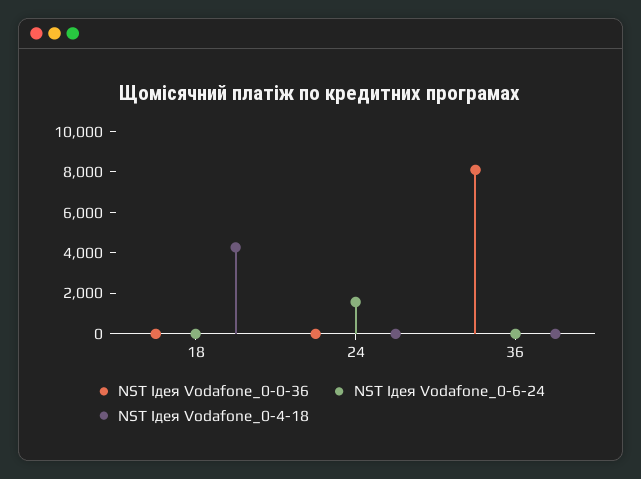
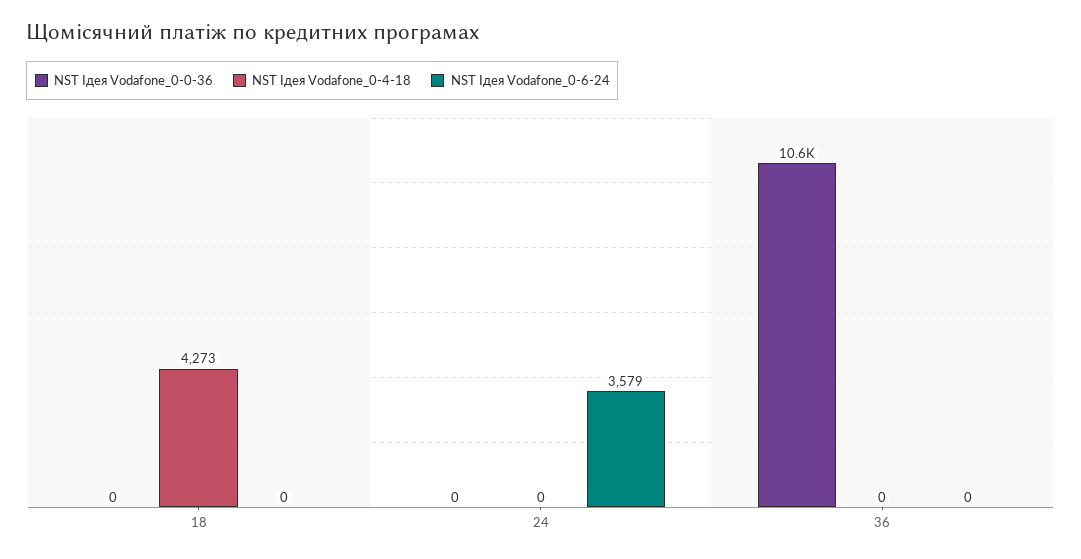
  {
    "NST Ідея Vodafone_0-0-36": {
      "18": 0,
      "24": 0,
-     "36": 8000
+     "36": 10600
    },
    "NST Ідея Vodafone_0-6-24": {
      "18": 0,
-     "24": 1500,
+     "24": 3579,
      "36": 0
    },
    "NST Ідея Vodafone_0-4-18": {
      "18": 4273,
      "24": 0,
      "36": 0
    }
  }

